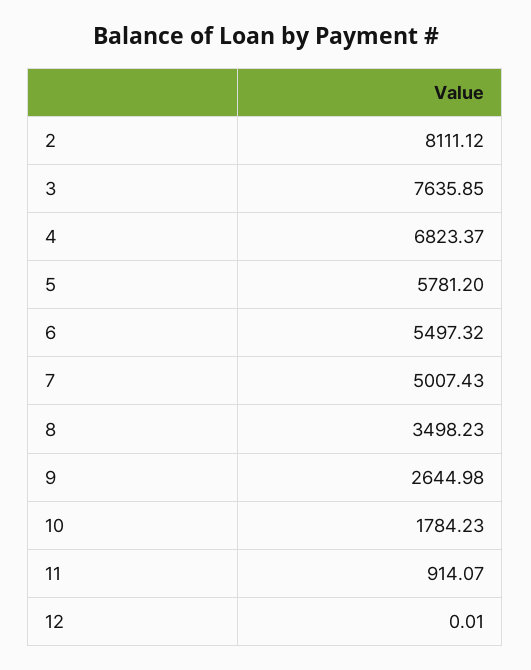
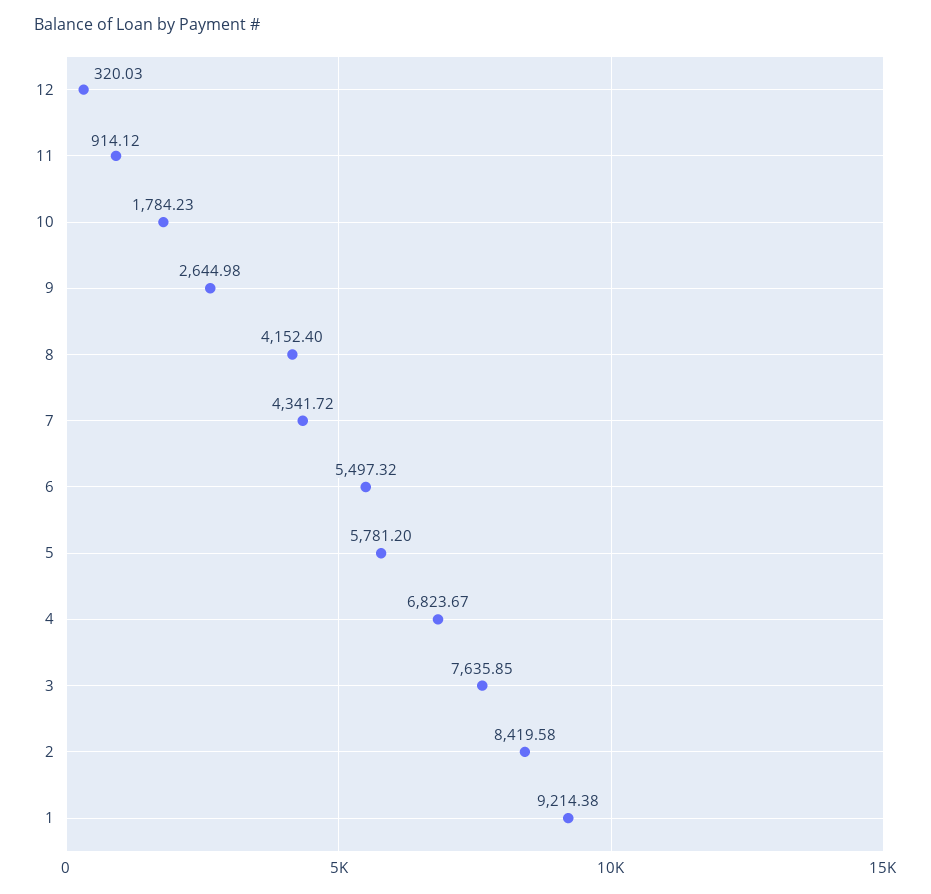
  {
-   "2": 8111.12,
+   "2": 8419.58,
    "3": 7635.85,
-   "4": 6823.37,
+   "4": 6823.67,
    "5": 5781.2,
    "6": 5497.32,
-   "7": 5007.43,
+   "7": 4341.72,
-   "8": 3498.23,
+   "8": 4152.4,
    "9": 2644.98,
    "10": 1784.23,
-   "11": 914.07,
+   "11": 914.12,
-   "12": 0.01
+   "12": 320.03,
+   "1": 9214.38
  }

